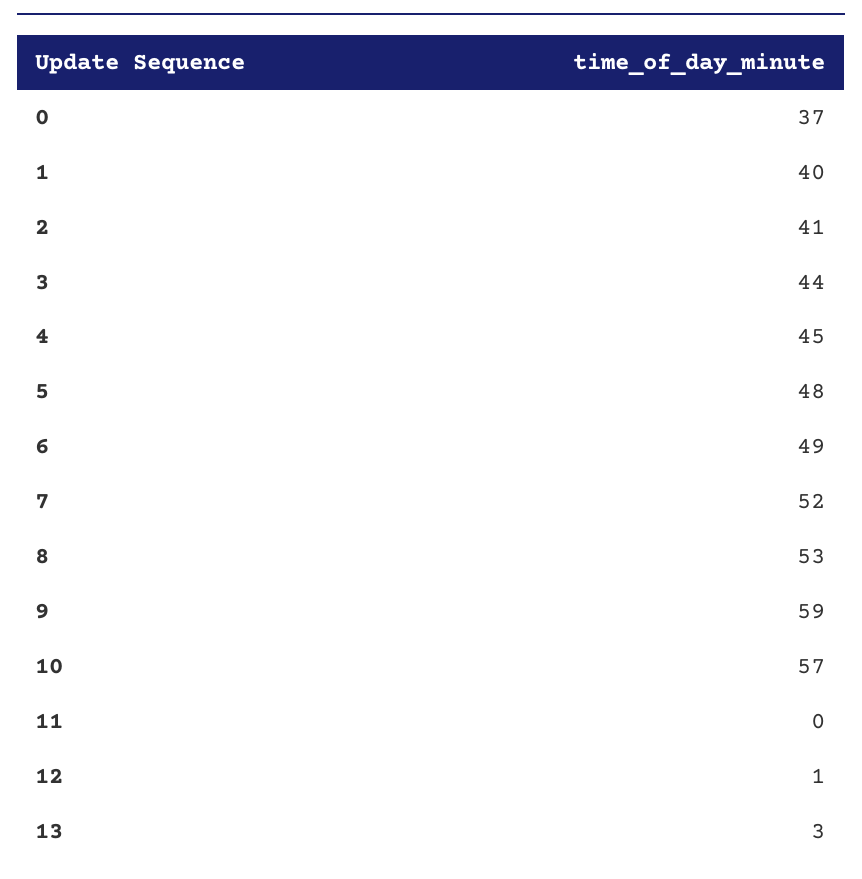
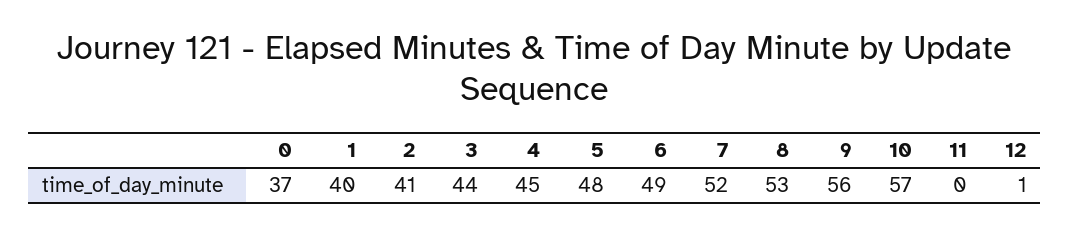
  {
    "0": 37,
    "1": 40,
    "2": 41,
    "3": 44,
    "4": 45,
    "5": 48,
    "6": 49,
    "7": 52,
    "8": 53,
-   "9": 59,
+   "9": 56,
    "10": 57,
    "11": 0,
-   "12": 1,
+   "12": 1
-   "13": 3
  }

